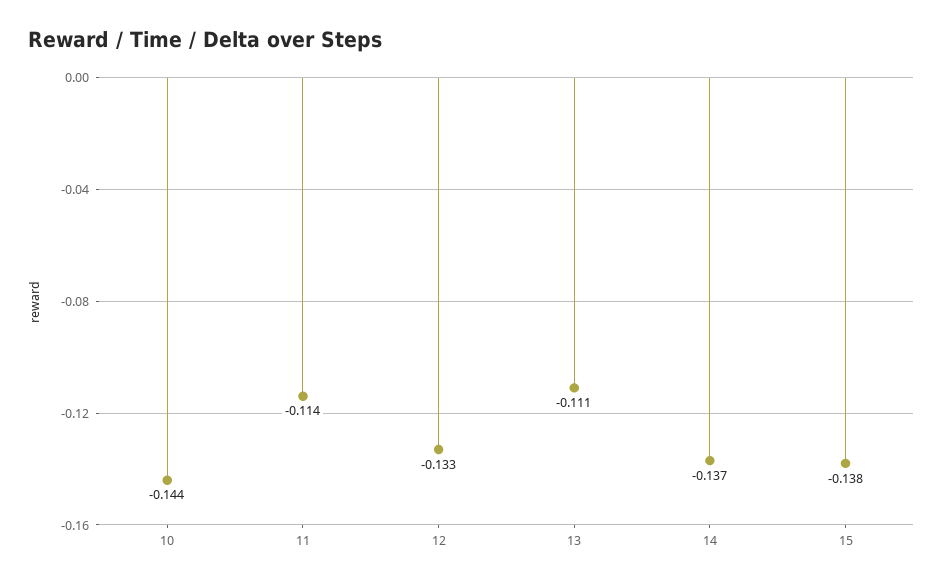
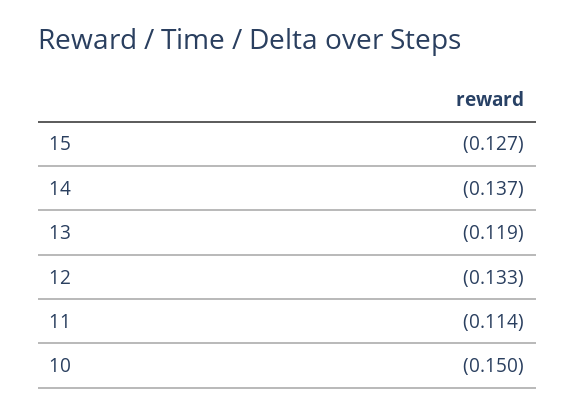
  {
-   "10": -0.144,
+   "10": -0.15,
    "11": -0.114,
    "12": -0.133,
-   "13": -0.111,
+   "13": -0.119,
    "14": -0.137,
-   "15": -0.138
+   "15": -0.127
  }

